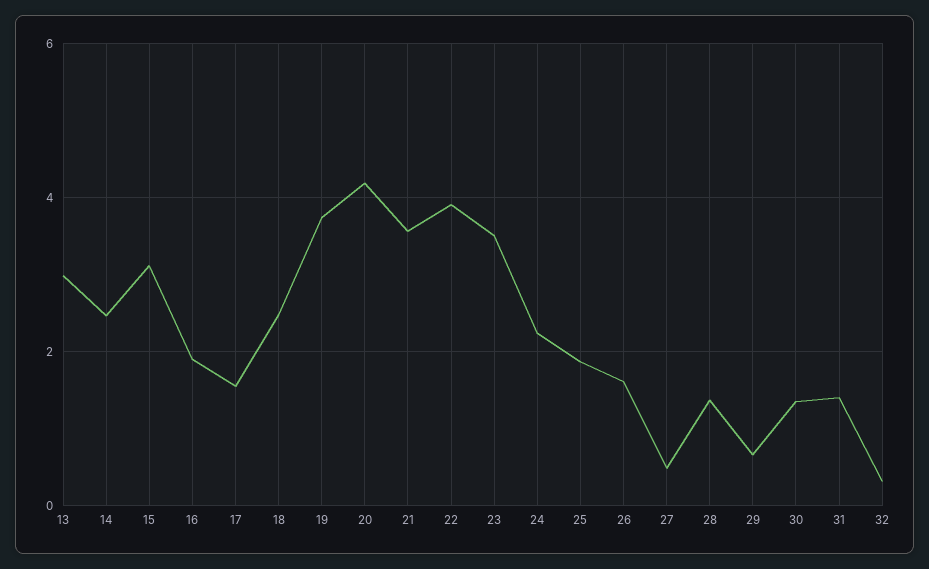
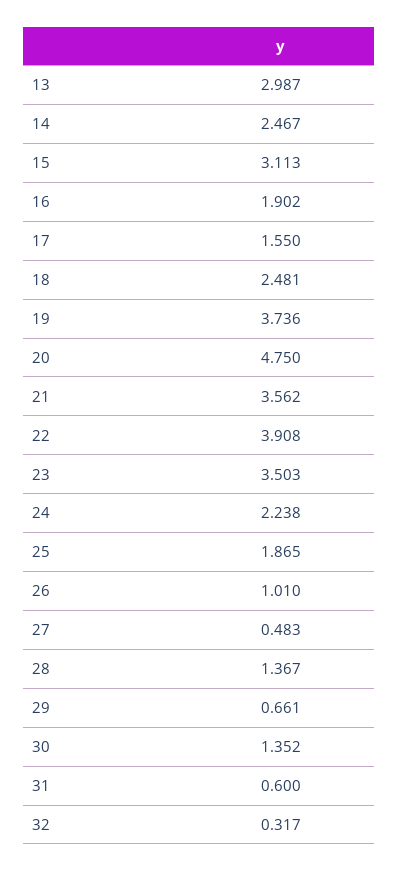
  {
    "13": 2.987,
    "14": 2.467,
    "15": 3.113,
    "16": 1.902,
    "17": 1.55,
    "18": 2.481,
    "19": 3.736,
-   "20": 4.2,
+   "20": 4.75,
    "21": 3.562,
    "22": 3.908,
    "23": 3.503,
    "24": 2.238,
    "25": 1.865,
-   "26": 1.6,
+   "26": 1.01,
    "27": 0.483,
    "28": 1.367,
    "29": 0.661,
    "30": 1.352,
-   "31": 1.4,
+   "31": 0.6,
    "32": 0.317
  }

